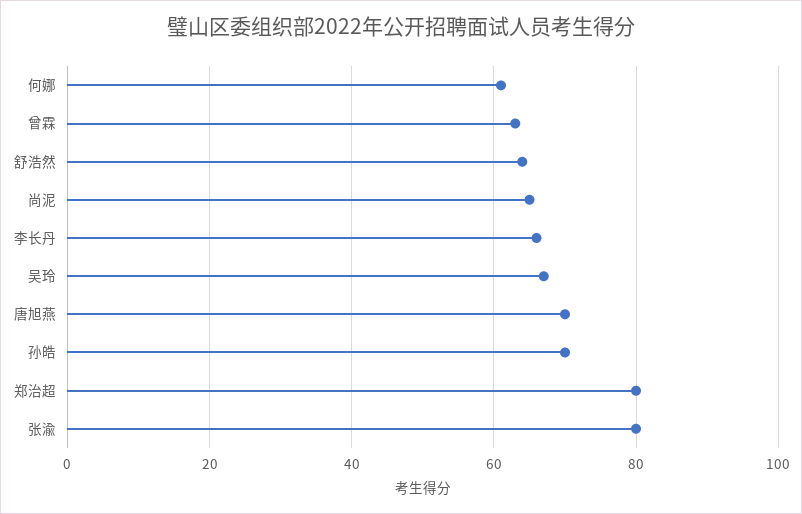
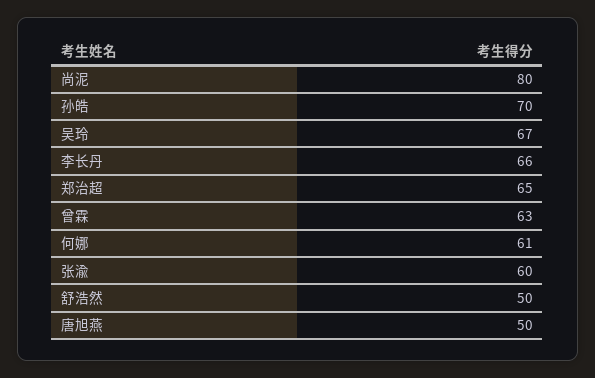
  {
    "何娜": 61,
    "曾霖": 63,
-   "舒浩然": 65,
+   "舒浩然": 50,
-   "尚泥": 65,
+   "尚泥": 80,
    "李长丹": 66,
    "吴玲": 67,
-   "唐旭燕": 70,
+   "唐旭燕": 50,
    "孙皓": 70,
-   "郑治超": 80,
+   "郑治超": 65,
-   "张渝": 80
+   "张渝": 60
  }

